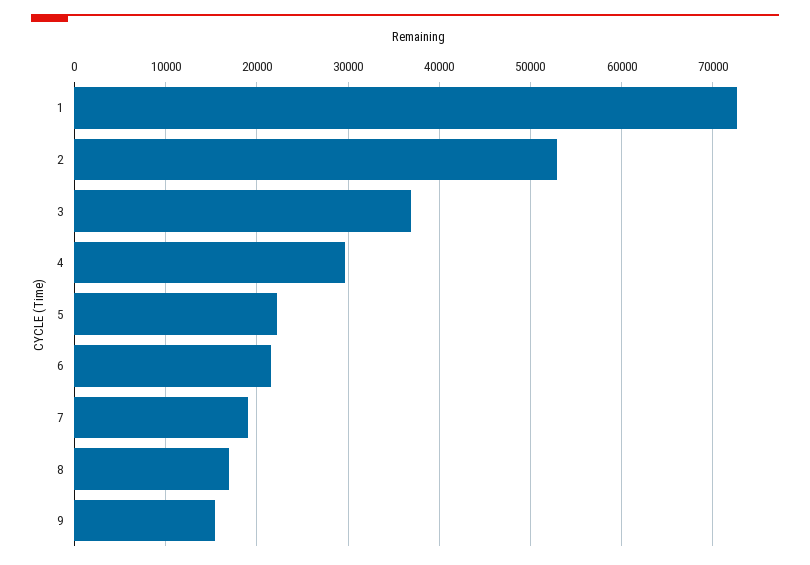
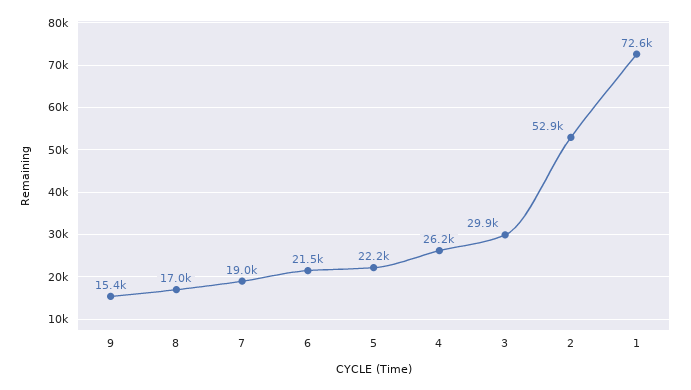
  {
    "1": 72600,
    "2": 52900,
-   "3": 37000,
+   "3": 29900,
-   "4": 30000,
+   "4": 26200,
    "5": 22200,
    "6": 21500,
    "7": 19000,
    "8": 17000,
    "9": 15400
  }

